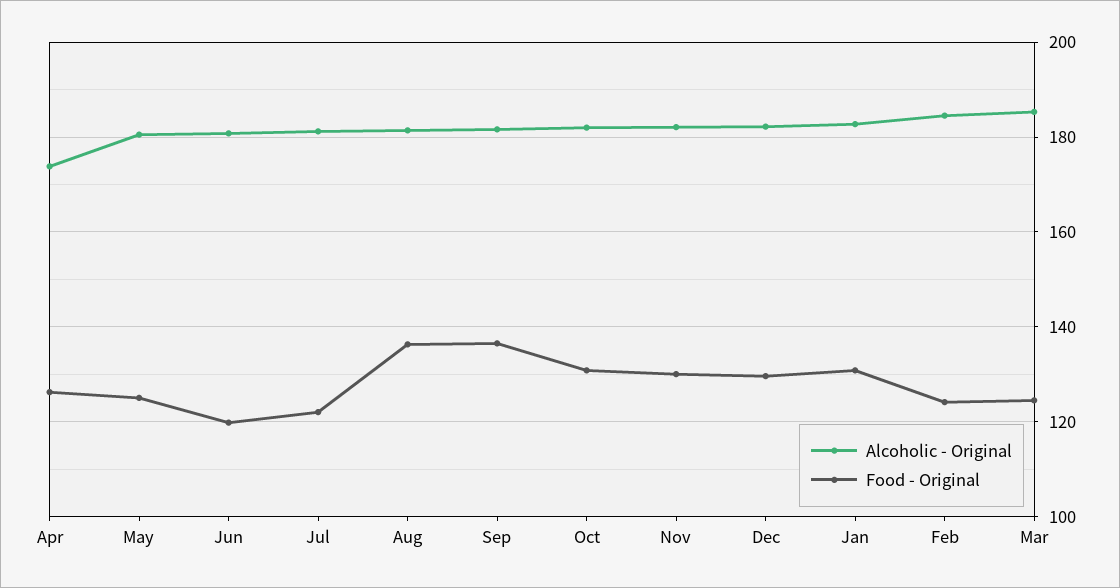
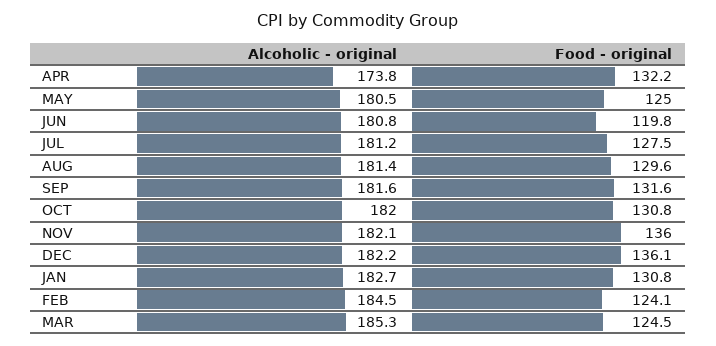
  {
    "Alcoholic - Original": {
      "Apr": 173.8,
      "May": 180.5,
      "Jun": 180.8,
      "Jul": 181.2,
      "Aug": 181.4,
      "Sep": 181.6,
      "Oct": 182,
      "Nov": 182.1,
      "Dec": 182.2,
      "Jan": 182.7,
      "Feb": 184.5,
      "Mar": 185.3
    },
    "Food - Original": {
-     "Apr": 126,
+     "Apr": 132.2,
      "May": 125,
      "Jun": 119.8,
-     "Jul": 122,
+     "Jul": 127.5,
-     "Aug": 136,
+     "Aug": 129.6,
-     "Sep": 136,
+     "Sep": 131.6,
      "Oct": 130.8,
-     "Nov": 130,
+     "Nov": 136,
-     "Dec": 130,
+     "Dec": 136.1,
      "Jan": 130.8,
      "Feb": 124.1,
      "Mar": 124.5
    }
  }

